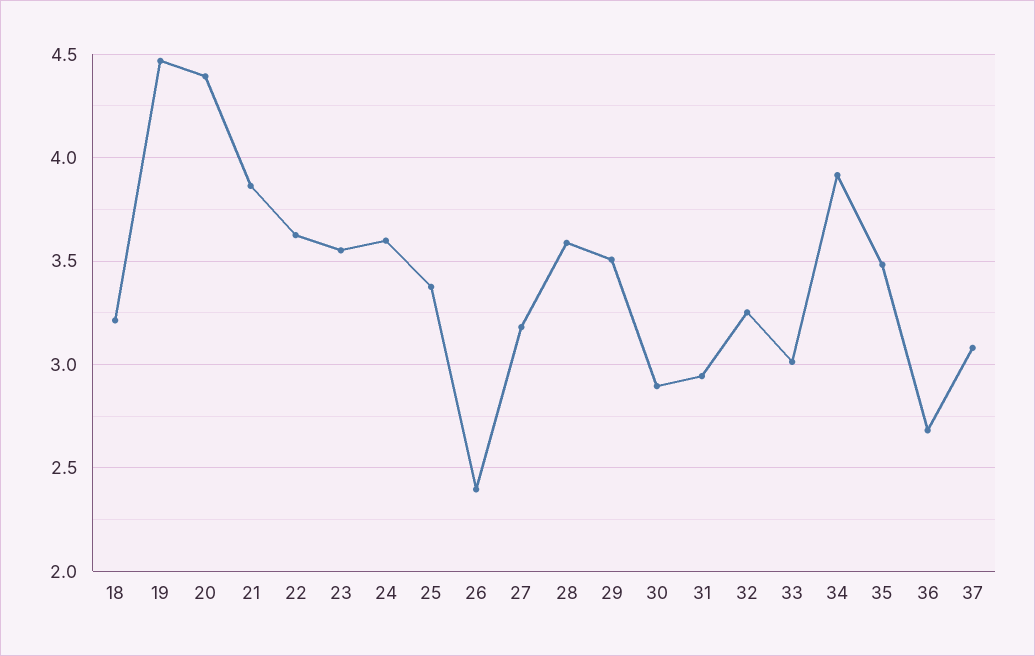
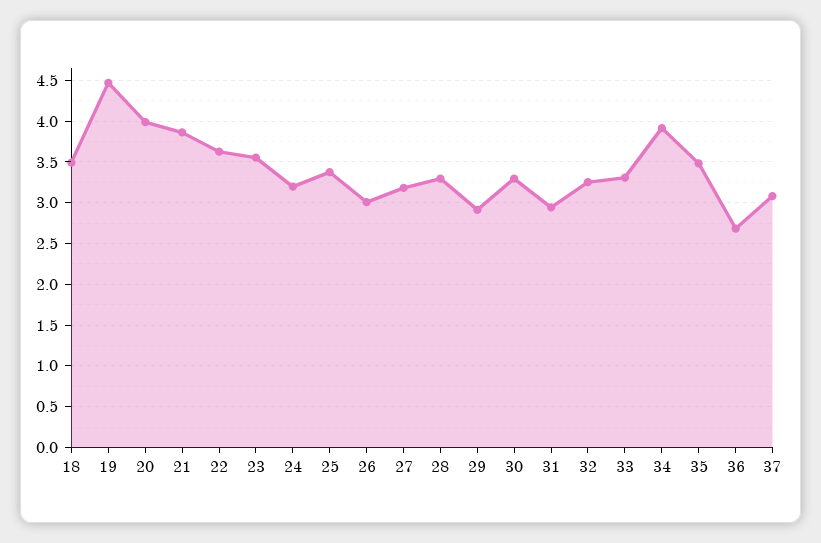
  {
-   "18": 3.2,
+   "18": 3.5,
    "19": 4.45,
-   "20": 4.4,
+   "20": 4,
    "21": 3.85,
    "22": 3.65,
    "23": 3.55,
-   "24": 3.6,
+   "24": 3.2,
    "25": 3.4,
-   "26": 2.4,
+   "26": 3,
    "27": 3.2,
-   "28": 3.6,
+   "28": 3.3,
-   "29": 3.5,
+   "29": 2.9,
-   "30": 2.9,
+   "30": 3.3,
    "31": 2.95,
    "32": 3.25,
-   "33": 3,
+   "33": 3.3,
    "34": 3.9,
    "35": 3.5,
    "36": 2.7,
    "37": 3.1
  }

